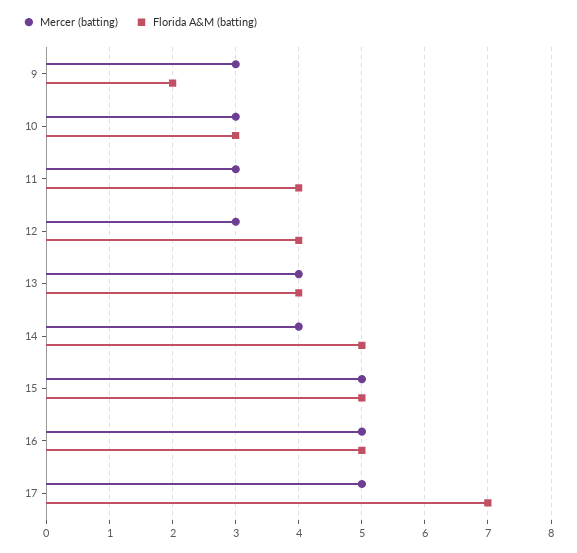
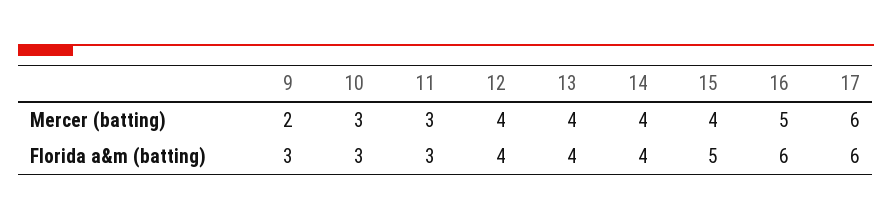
  {
    "Mercer (batting)": {
-     "9": 3,
+     "9": 2,
      "10": 3,
      "11": 3,
-     "12": 3,
+     "12": 4,
      "13": 4,
      "14": 4,
-     "15": 5,
+     "15": 4,
      "16": 5,
-     "17": 5
+     "17": 6
    },
    "Florida A&M (batting)": {
-     "9": 2,
+     "9": 3,
      "10": 3,
-     "11": 4,
+     "11": 3,
      "12": 4,
      "13": 4,
-     "14": 5,
+     "14": 4,
      "15": 5,
-     "16": 5,
+     "16": 6,
-     "17": 7
+     "17": 6
    }
  }

